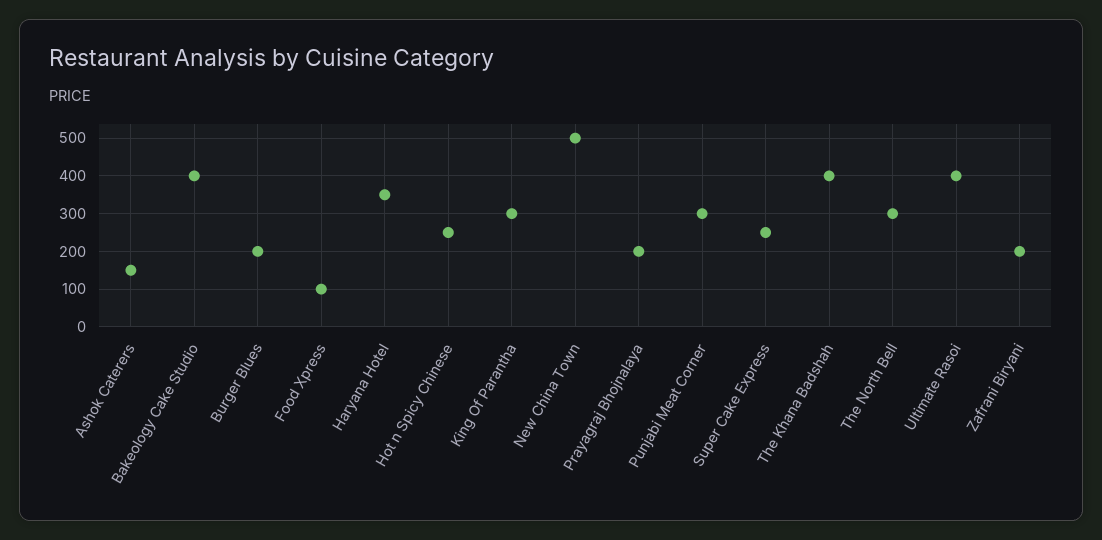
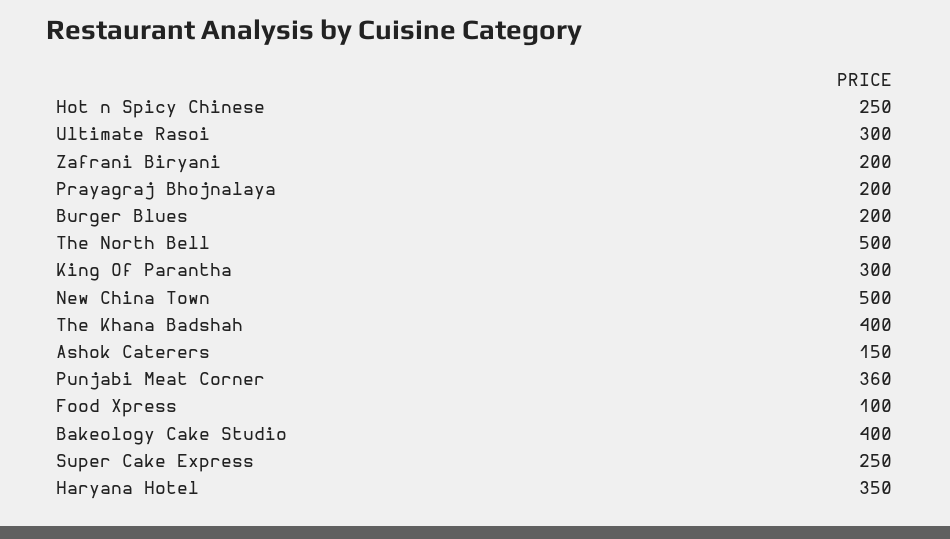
  {
    "Ashok Caterers": 150,
    "Bakeology Cake Studio": 400,
    "Burger Blues": 200,
    "Food Xpress": 100,
    "Haryana Hotel": 350,
    "Hot n Spicy Chinese": 250,
    "King Of Parantha": 300,
    "New China Town": 500,
    "Prayagraj Bhojnalaya": 200,
-   "Punjabi Meat Corner": 300,
+   "Punjabi Meat Corner": 360,
    "Super Cake Express": 250,
    "The Khana Badshah": 400,
-   "The North Bell": 300,
+   "The North Bell": 500,
-   "Ultimate Rasoi": 400,
+   "Ultimate Rasoi": 300,
    "Zafrani Biryani": 200
  }

